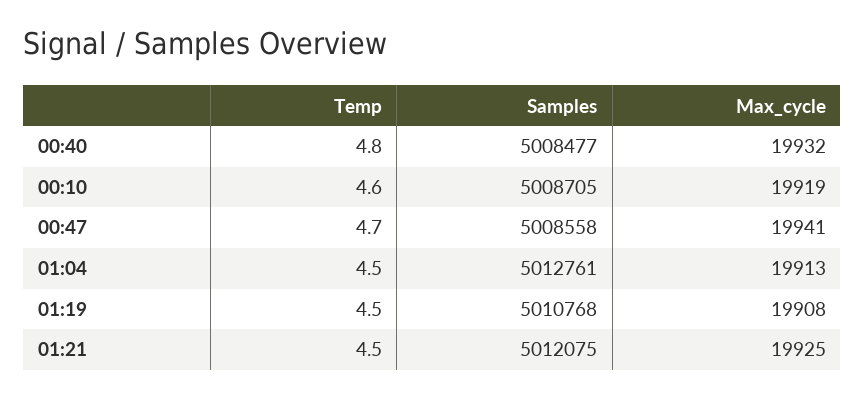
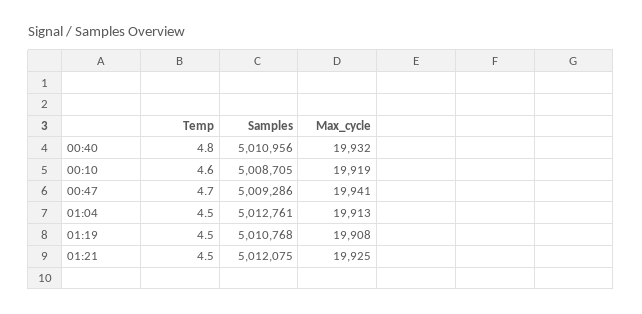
  {
    "Temp": {
      "00:40": 4.8,
      "00:10": 4.6,
      "00:47": 4.7,
      "01:04": 4.5,
      "01:19": 4.5,
      "01:21": 4.5
    },
    "Samples": {
-     "00:40": 5008477,
+     "00:40": 5010956,
      "00:10": 5008705,
-     "00:47": 5008558,
+     "00:47": 5009286,
      "01:04": 5012761,
      "01:19": 5010768,
      "01:21": 5012075
    },
    "Max_cycle": {
      "00:40": 19932,
      "00:10": 19919,
      "00:47": 19941,
      "01:04": 19913,
      "01:19": 19908,
      "01:21": 19925
    }
  }

